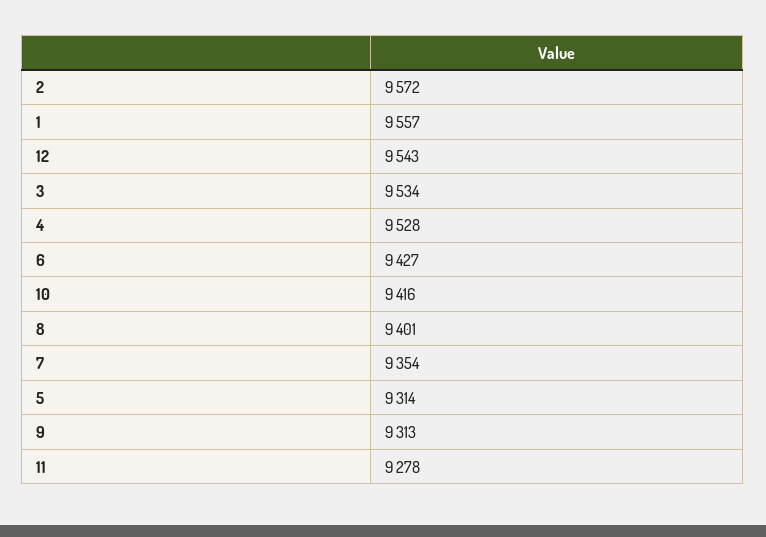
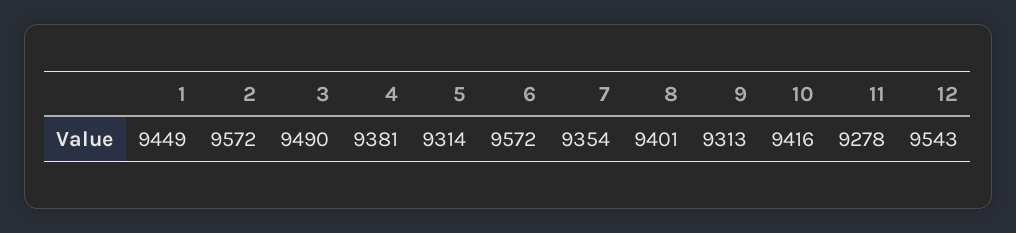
  {
    "2": 9572,
-   "1": 9557,
+   "1": 9449,
    "12": 9543,
-   "3": 9534,
+   "3": 9490,
-   "4": 9528,
+   "4": 9381,
-   "6": 9427,
+   "6": 9572,
    "10": 9416,
    "8": 9401,
    "7": 9354,
    "5": 9314,
    "9": 9313,
    "11": 9278
  }

